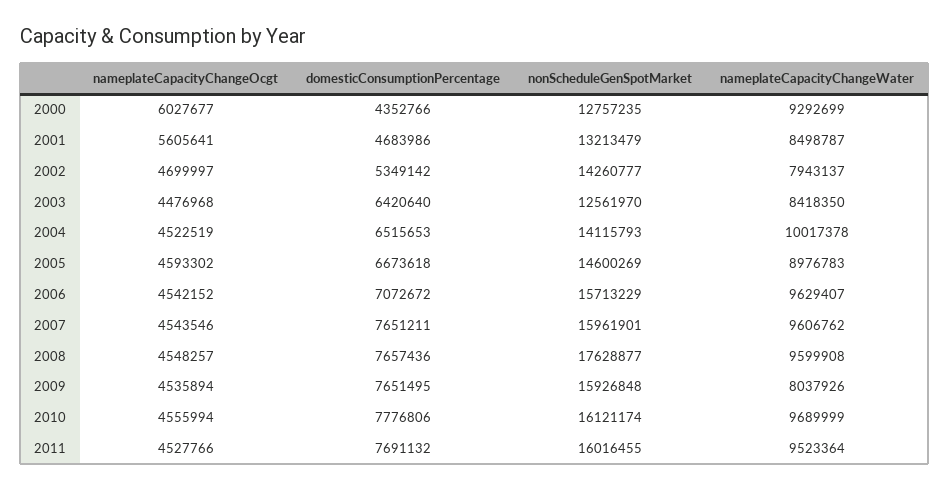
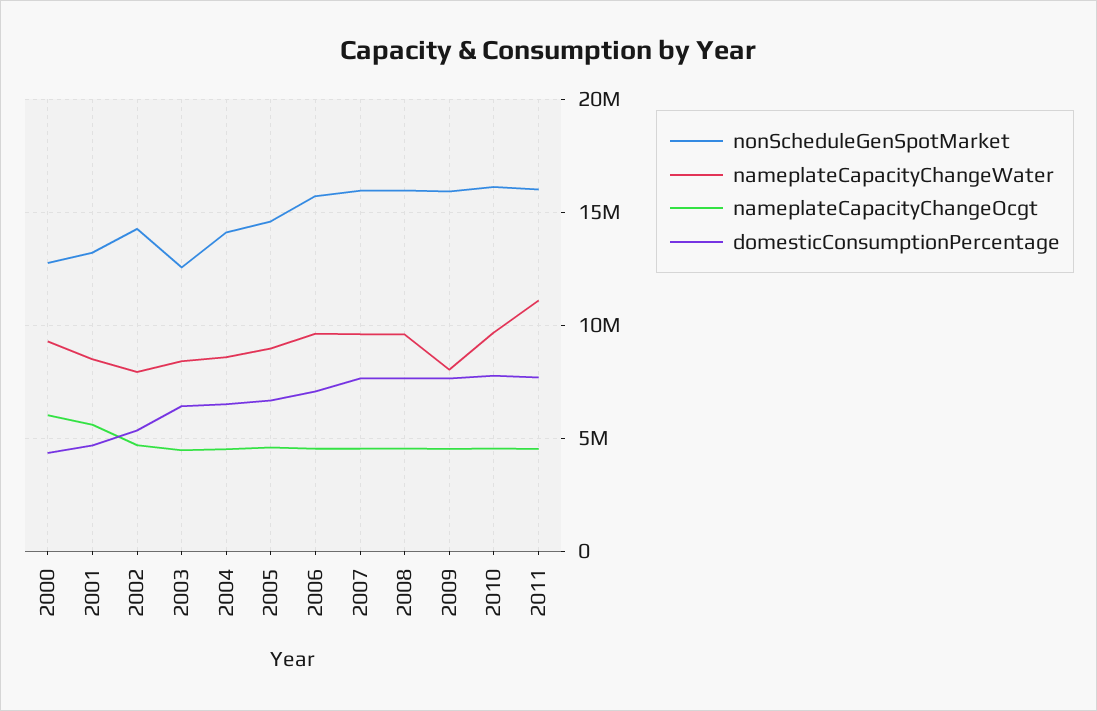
  {
    "nameplateCapacityChangeOcgt": {
      "2000": 6027677,
      "2001": 5605641,
      "2002": 4699997,
      "2003": 4476968,
      "2004": 4522519,
      "2005": 4593302,
      "2006": 4542152,
      "2007": 4543546,
      "2008": 4548257,
      "2009": 4535894,
      "2010": 4555994,
      "2011": 4527766
    },
    "domesticConsumptionPercentage": {
      "2000": 4352766,
      "2001": 4683986,
      "2002": 5349142,
      "2003": 6420640,
      "2004": 6515653,
      "2005": 6673618,
      "2006": 7072672,
      "2007": 7651211,
      "2008": 7657436,
      "2009": 7651495,
      "2010": 7776806,
      "2011": 7691132
    },
    "nonScheduleGenSpotMarket": {
      "2000": 12757235,
      "2001": 13213479,
      "2002": 14260777,
      "2003": 12561970,
      "2004": 14115793,
      "2005": 14600269,
      "2006": 15713229,
      "2007": 15961901,
-     "2008": 17628877,
+     "2008": 16000000,
      "2009": 15926848,
      "2010": 16121174,
      "2011": 16016455
    },
    "nameplateCapacityChangeWater": {
      "2000": 9292699,
      "2001": 8498787,
      "2002": 7943137,
      "2003": 8418350,
-     "2004": 10017378,
+     "2004": 8500000,
      "2005": 8976783,
      "2006": 9629407,
      "2007": 9606762,
      "2008": 9599908,
      "2009": 8037926,
      "2010": 9689999,
-     "2011": 9523364
+     "2011": 11000000
    }
  }

